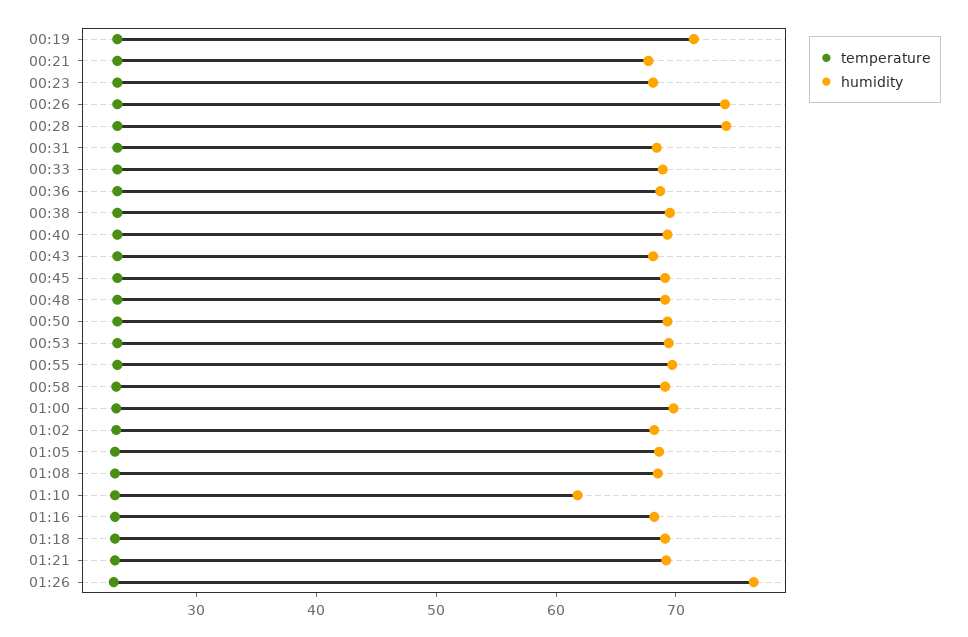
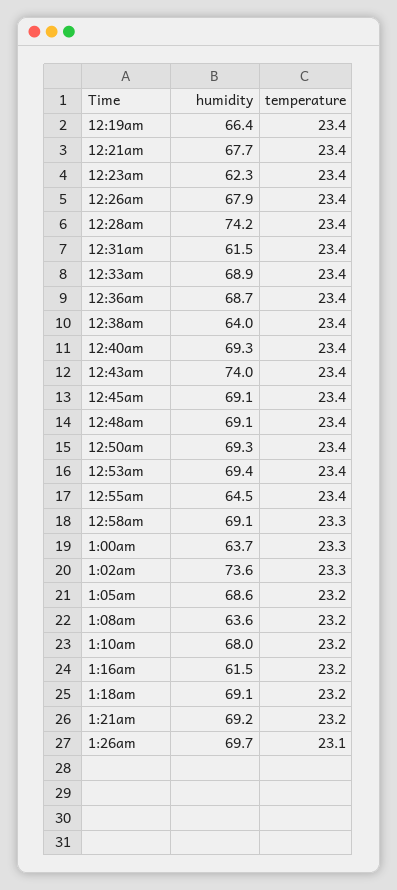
  {
    "temperature": {
      "00:19": 23.4,
      "00:21": 23.4,
      "00:23": 23.4,
      "00:26": 23.4,
      "00:28": 23.4,
      "00:31": 23.4,
      "00:33": 23.4,
      "00:36": 23.4,
      "00:38": 23.4,
      "00:40": 23.4,
      "00:43": 23.4,
      "00:45": 23.4,
      "00:48": 23.4,
      "00:50": 23.4,
      "00:53": 23.4,
      "00:55": 23.4,
      "00:58": 23.3,
      "01:00": 23.3,
      "01:02": 23.3,
      "01:05": 23.2,
      "01:08": 23.2,
      "01:10": 23.2,
      "01:16": 23.2,
      "01:18": 23.2,
      "01:21": 23.2,
      "01:26": 23.1
    },
    "humidity": {
-     "00:19": 72,
+     "00:19": 66.4,
      "00:21": 67.7,
-     "00:23": 68,
+     "00:23": 62.3,
-     "00:26": 74,
+     "00:26": 67.9,
      "00:28": 74.2,
-     "00:31": 68,
+     "00:31": 61.5,
      "00:33": 68.9,
      "00:36": 68.7,
-     "00:38": 70,
+     "00:38": 64,
      "00:40": 69.3,
-     "00:43": 68,
+     "00:43": 74,
      "00:45": 69.1,
      "00:48": 69.1,
      "00:50": 69.3,
      "00:53": 69.4,
-     "00:55": 70,
+     "00:55": 64.5,
      "00:58": 69.1,
-     "01:00": 70,
+     "01:00": 63.7,
-     "01:02": 68,
+     "01:02": 73.6,
      "01:05": 68.6,
-     "01:08": 68,
+     "01:08": 63.6,
-     "01:10": 62,
+     "01:10": 68,
-     "01:16": 68,
+     "01:16": 61.5,
      "01:18": 69.1,
      "01:21": 69.2,
-     "01:26": 76
+     "01:26": 69.7
    }
  }

